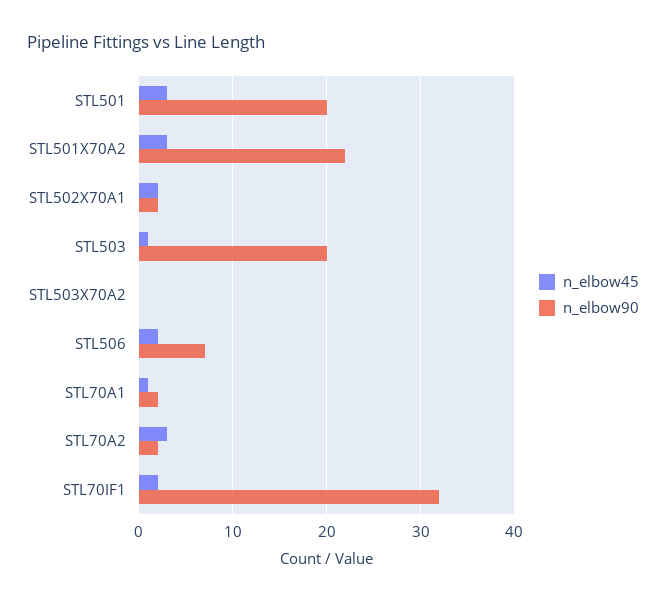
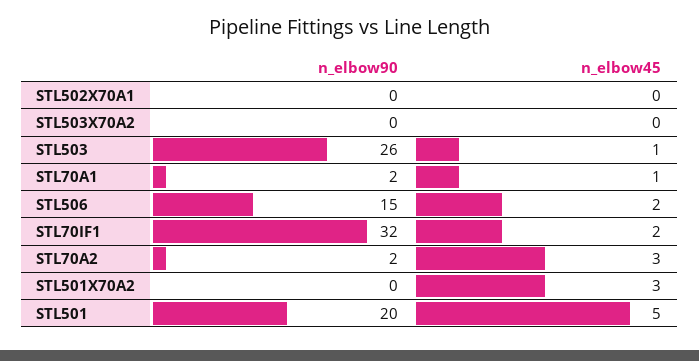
  {
    "n_elbow45": {
-     "STL501": 3,
+     "STL501": 5,
      "STL501X70A2": 3,
-     "STL502X70A1": 2,
+     "STL502X70A1": 0,
      "STL503": 1,
      "STL503X70A2": 0,
      "STL506": 2,
      "STL70A1": 1,
      "STL70A2": 3,
      "STL70IF1": 2
    },
    "n_elbow90": {
      "STL501": 20,
-     "STL501X70A2": 22,
+     "STL501X70A2": 0,
-     "STL502X70A1": 2,
+     "STL502X70A1": 0,
-     "STL503": 20,
+     "STL503": 26,
      "STL503X70A2": 0,
-     "STL506": 7,
+     "STL506": 15,
      "STL70A1": 2,
      "STL70A2": 2,
      "STL70IF1": 32
    }
  }

